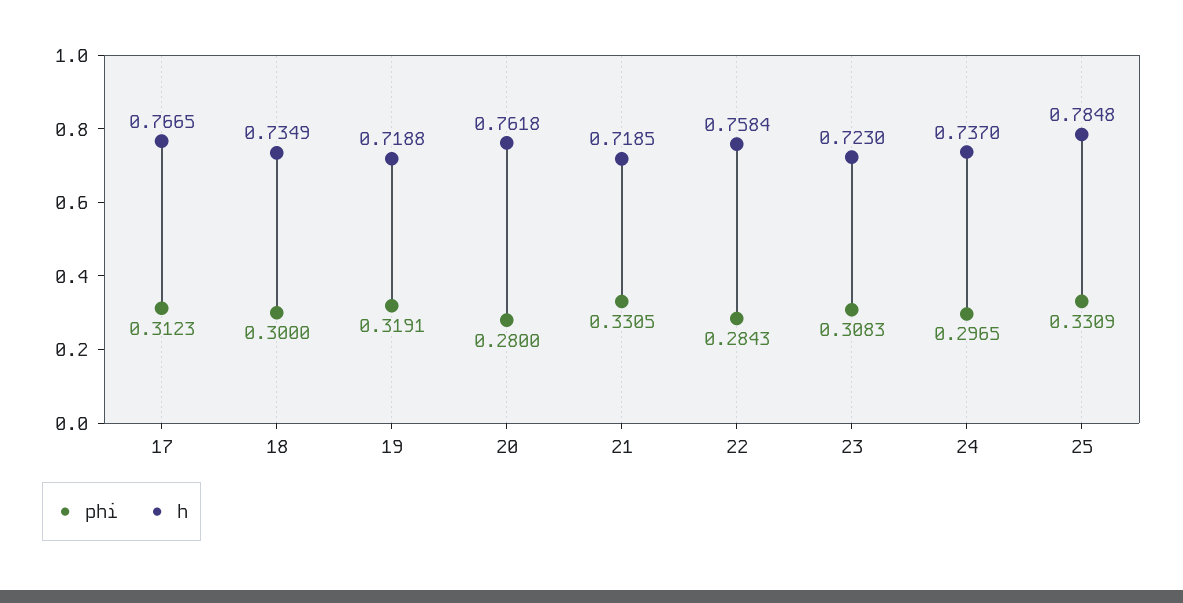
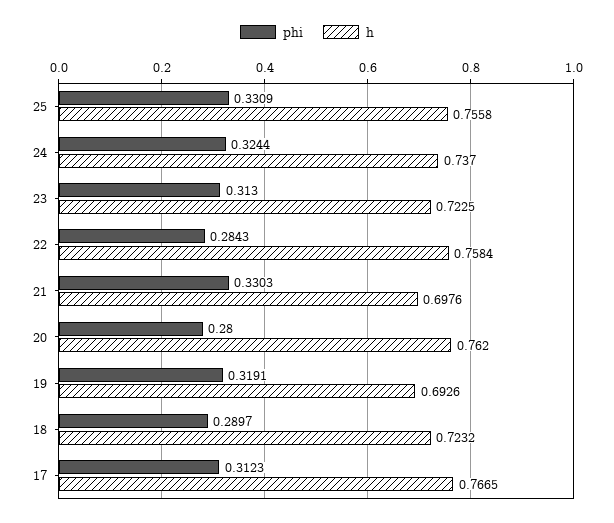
  {
    "phi": {
      "17": 0.3123,
-     "18": 0.3,
+     "18": 0.2897,
      "19": 0.3191,
      "20": 0.28,
-     "21": 0.3305,
+     "21": 0.3303,
      "22": 0.2843,
-     "23": 0.3083,
+     "23": 0.313,
-     "24": 0.2965,
+     "24": 0.3244,
      "25": 0.3309
    },
    "h": {
      "17": 0.7665,
-     "18": 0.7349,
+     "18": 0.7232,
-     "19": 0.7188,
+     "19": 0.6926,
-     "20": 0.7618,
+     "20": 0.762,
-     "21": 0.7185,
+     "21": 0.6976,
      "22": 0.7584,
-     "23": 0.723,
+     "23": 0.7225,
      "24": 0.737,
-     "25": 0.7848
+     "25": 0.7558
    }
  }

